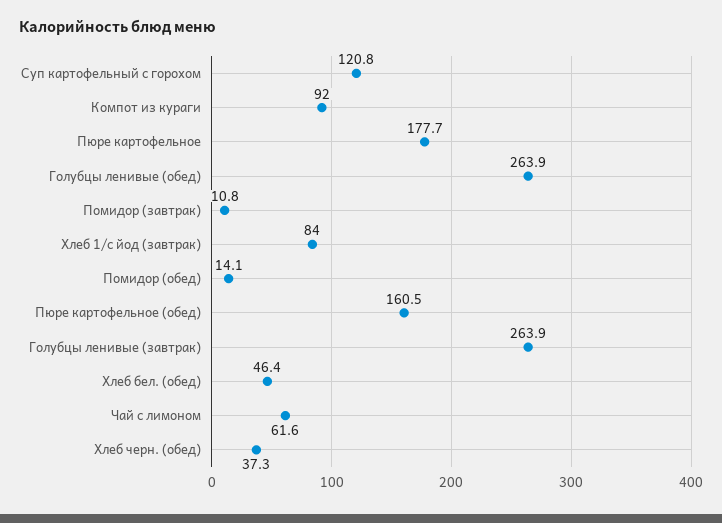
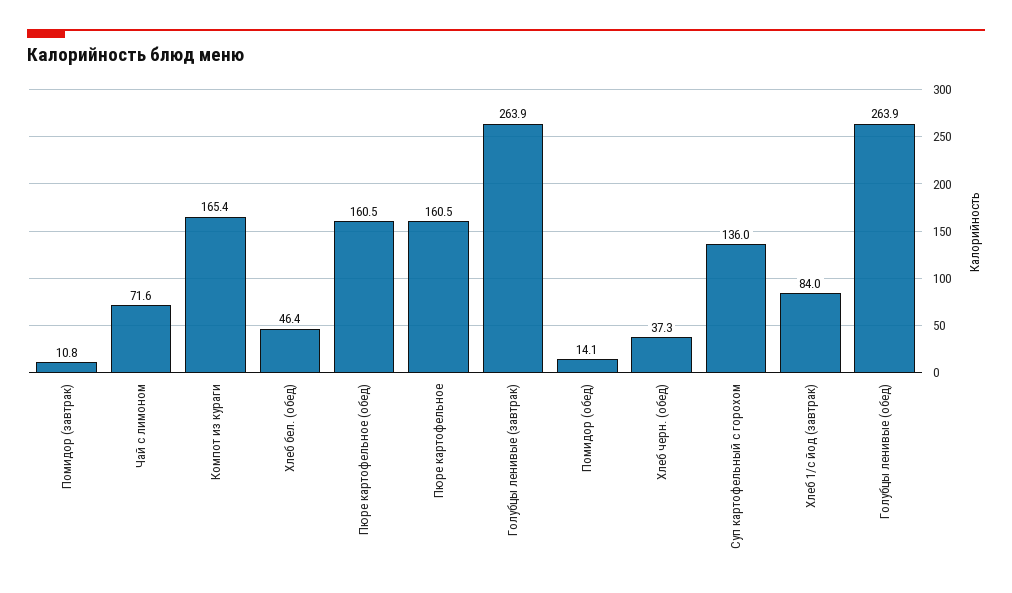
  {
-   "Суп картофельный с горохом": 120.8,
+   "Суп картофельный с горохом": 136,
-   "Компот из кураги": 92,
+   "Компот из кураги": 165.4,
-   "Пюре картофельное": 177.7,
+   "Пюре картофельное": 160.5,
    "Голубцы ленивые (обед)": 263.9,
    "Помидор (завтрак)": 10.8,
    "Хлеб 1/с йод (завтрак)": 84,
    "Помидор (обед)": 14.1,
    "Пюре картофельное (обед)": 160.5,
    "Голубцы ленивые (завтрак)": 263.9,
    "Хлеб бел. (обед)": 46.4,
-   "Чай с лимоном": 61.6,
+   "Чай с лимоном": 71.6,
    "Хлеб черн. (обед)": 37.3
  }

